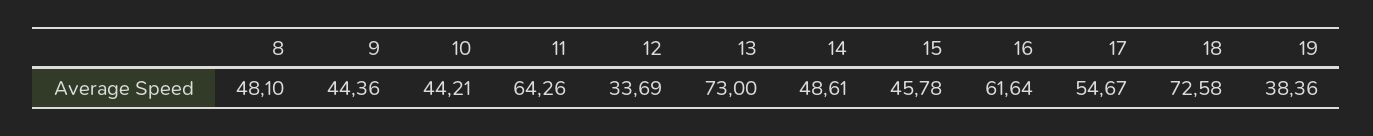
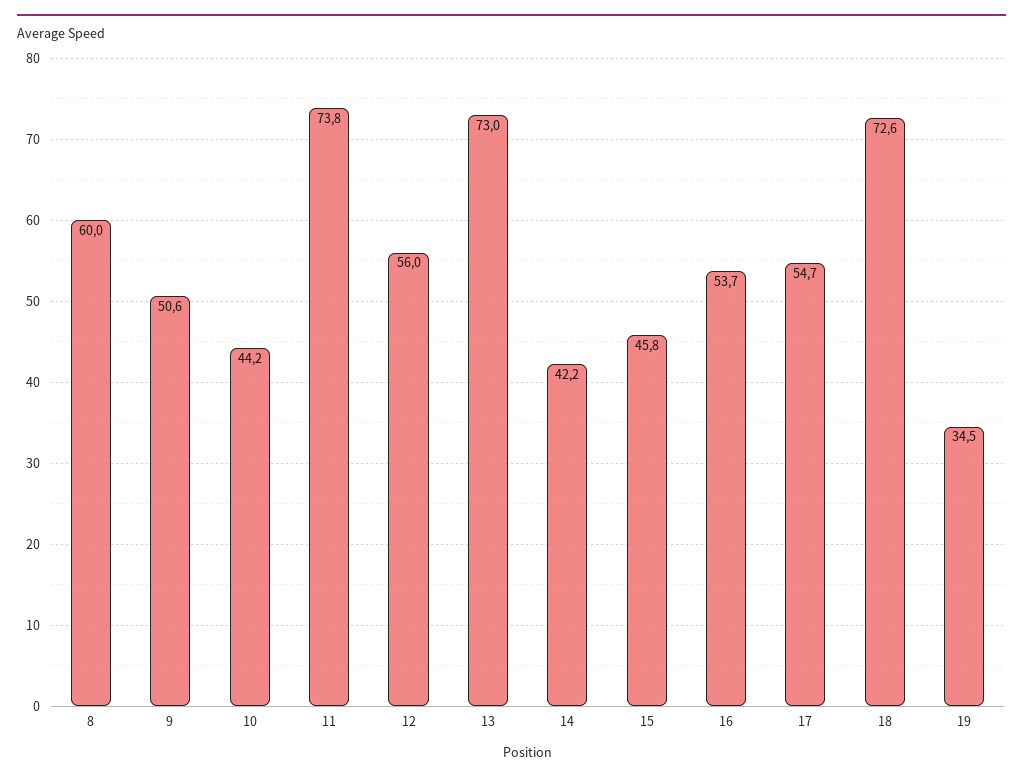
  {
-   "8": 48.1,
+   "8": 60,
-   "9": 44.36,
+   "9": 50.6,
    "10": 44.21,
-   "11": 64.26,
+   "11": 73.8,
-   "12": 33.69,
+   "12": 56,
    "13": 73,
-   "14": 48.61,
+   "14": 42.2,
    "15": 45.78,
-   "16": 61.64,
+   "16": 53.7,
    "17": 54.67,
    "18": 72.58,
-   "19": 38.36
+   "19": 34.5
  }

